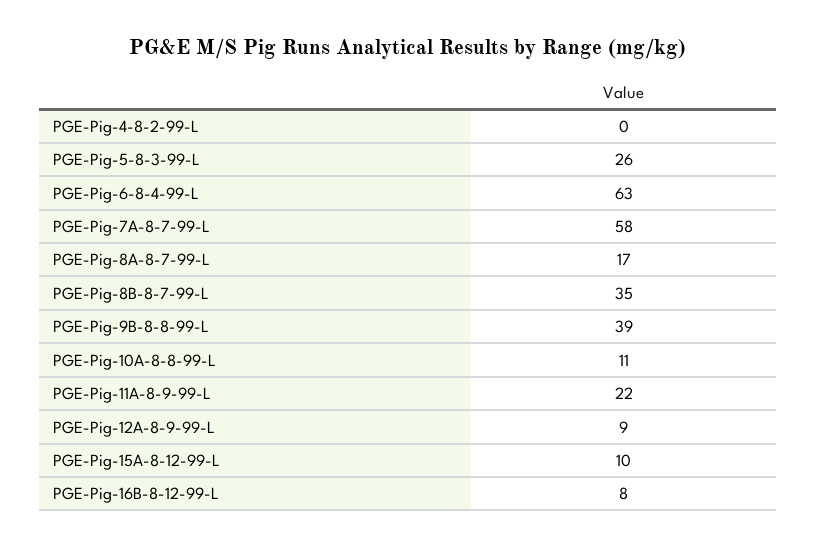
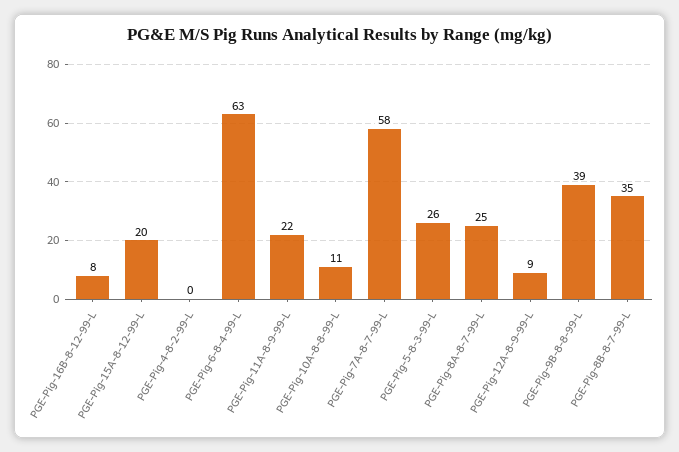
  {
    "PGE-Pig-4-8-2-99-L": 0,
    "PGE-Pig-5-8-3-99-L": 26,
    "PGE-Pig-6-8-4-99-L": 63,
    "PGE-Pig-7A-8-7-99-L": 58,
-   "PGE-Pig-8A-8-7-99-L": 17,
+   "PGE-Pig-8A-8-7-99-L": 25,
    "PGE-Pig-8B-8-7-99-L": 35,
    "PGE-Pig-9B-8-8-99-L": 39,
    "PGE-Pig-10A-8-8-99-L": 11,
    "PGE-Pig-11A-8-9-99-L": 22,
    "PGE-Pig-12A-8-9-99-L": 9,
-   "PGE-Pig-15A-8-12-99-L": 10,
+   "PGE-Pig-15A-8-12-99-L": 20,
    "PGE-Pig-16B-8-12-99-L": 8
  }

